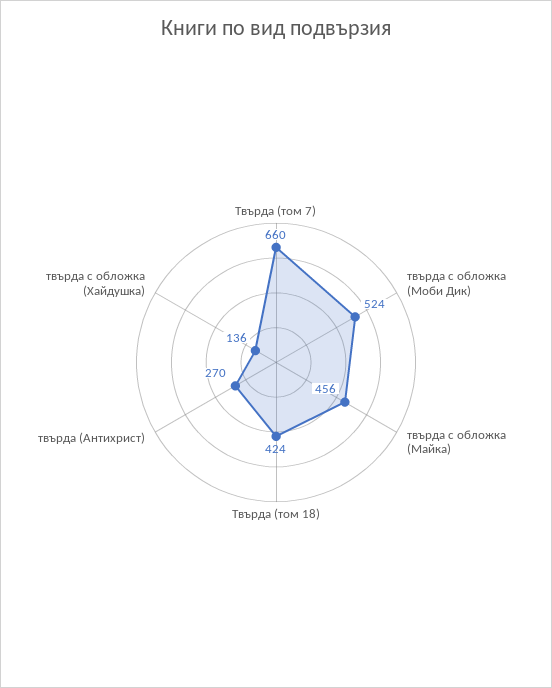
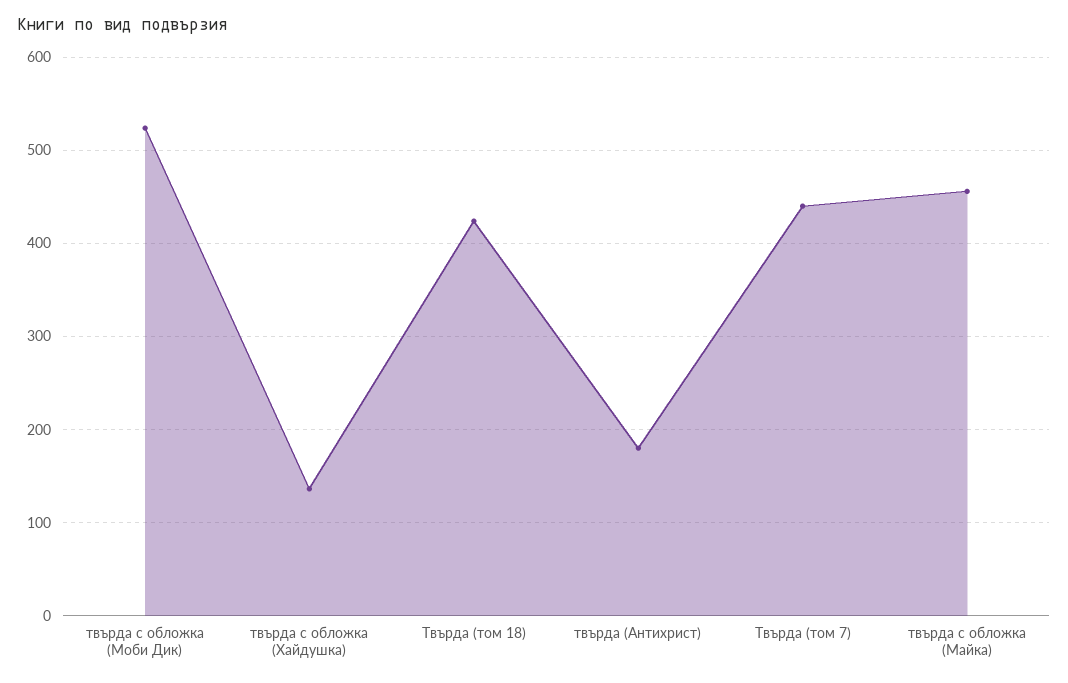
  {
-   "Твърда (том 7)": 660,
+   "Твърда (том 7)": 440,
    "твърда с обложка (Моби Дик)": 524,
    "твърда с обложка (Майка)": 456,
    "Твърда (том 18)": 424,
-   "твърда (Антихрист)": 270,
+   "твърда (Антихрист)": 180,
    "твърда с обложка (Хайдушка)": 136
  }

